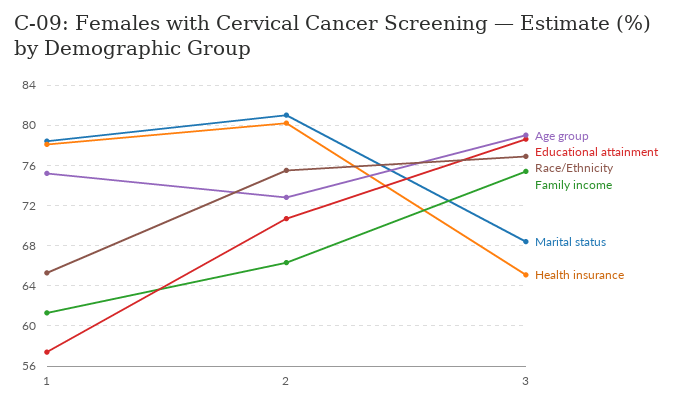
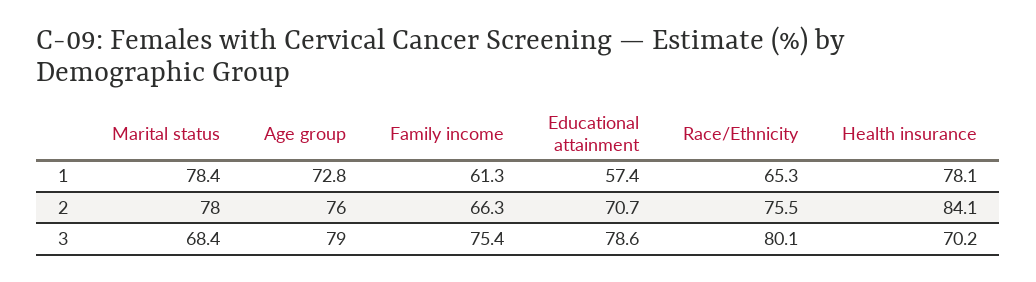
  {
    "Age group": {
-     "1": 75,
+     "1": 72.8,
-     "2": 73,
+     "2": 76,
      "3": 79
    },
    "Educational attainment": {
      "1": 57.4,
      "2": 70.7,
      "3": 78.6
    },
    "Race/Ethnicity": {
      "1": 65.3,
      "2": 75.5,
-     "3": 77
+     "3": 80.1
    },
    "Family income": {
      "1": 61.3,
      "2": 66.3,
      "3": 75.4
    },
    "Marital status": {
      "1": 78.4,
-     "2": 81,
+     "2": 78,
      "3": 68.4
    },
    "Health insurance": {
      "1": 78.1,
-     "2": 80,
+     "2": 84.1,
-     "3": 65
+     "3": 70.2
    }
  }

